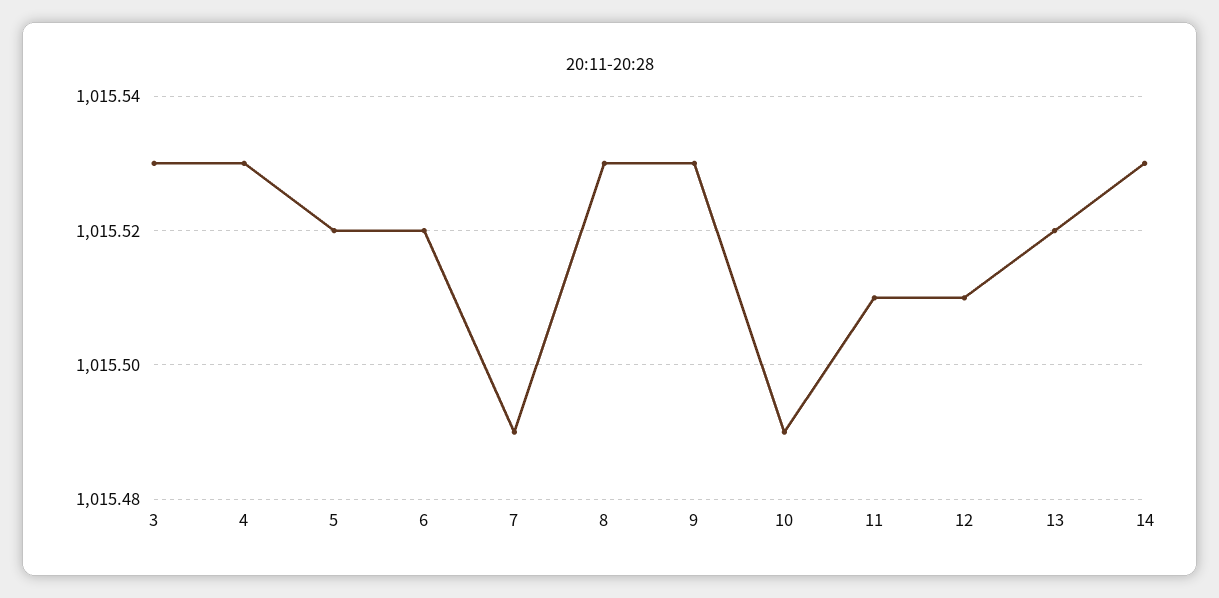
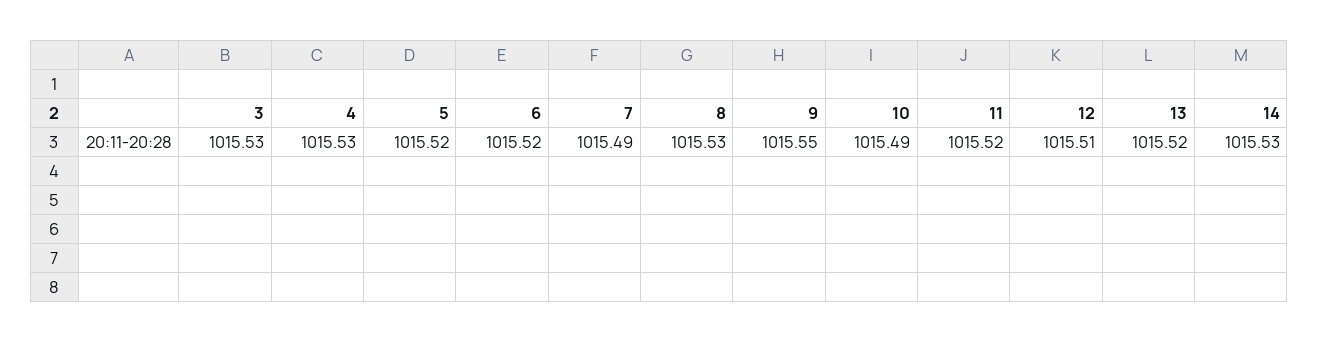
  {
    "3": 1015.53,
    "4": 1015.53,
    "5": 1015.52,
    "6": 1015.52,
    "7": 1015.49,
    "8": 1015.53,
-   "9": 1015.53,
+   "9": 1015.55,
    "10": 1015.49,
-   "11": 1015.51,
+   "11": 1015.52,
    "12": 1015.51,
    "13": 1015.52,
    "14": 1015.53
  }

